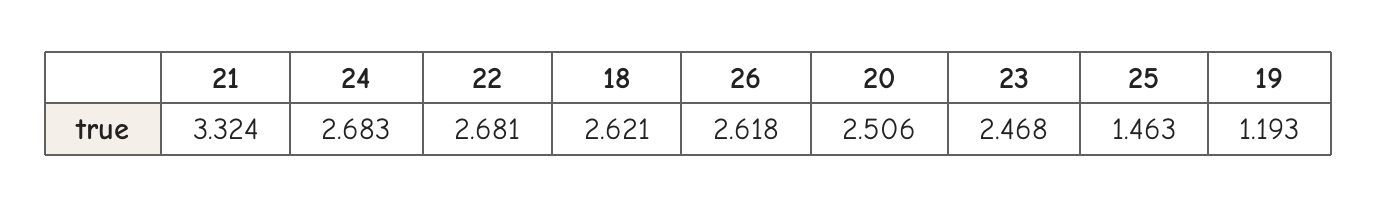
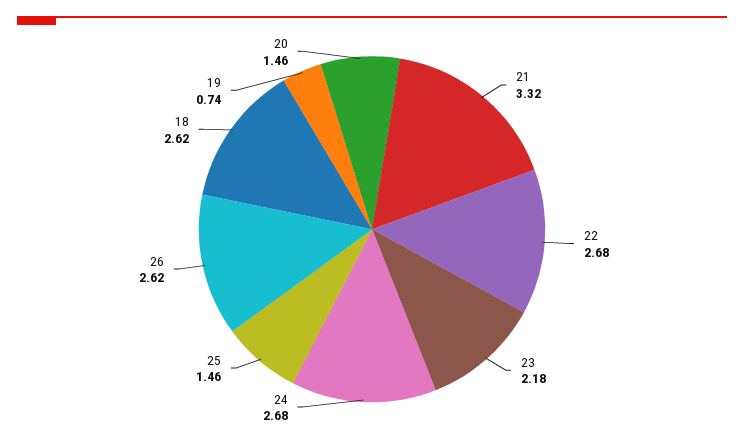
  {
    "21": 3.324,
    "24": 2.683,
    "22": 2.681,
    "18": 2.621,
    "26": 2.618,
-   "20": 2.506,
+   "20": 1.46,
-   "23": 2.468,
+   "23": 2.18,
    "25": 1.463,
-   "19": 1.193
+   "19": 0.74
  }

